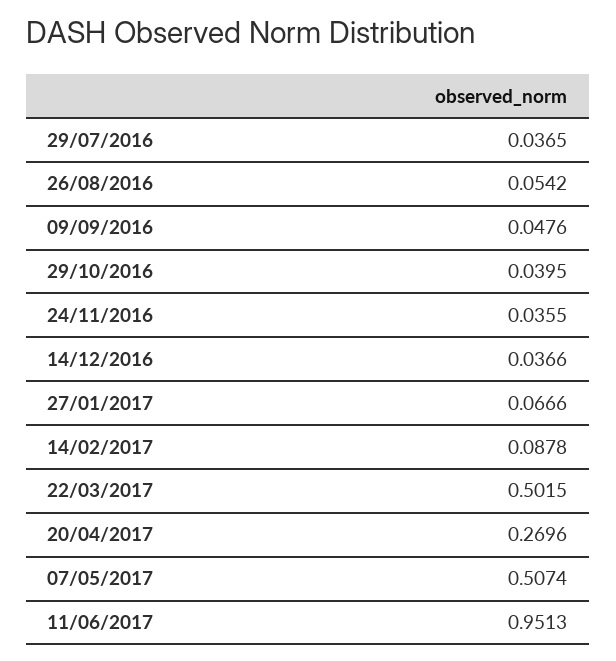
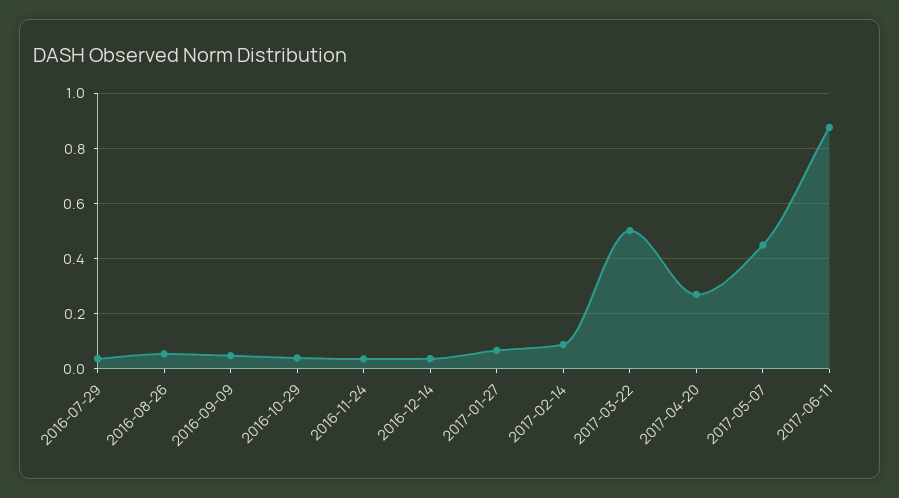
  {
    "29/07/2016": 0.0365,
    "26/08/2016": 0.0542,
    "09/09/2016": 0.0476,
    "29/10/2016": 0.0395,
    "24/11/2016": 0.0355,
    "14/12/2016": 0.0366,
    "27/01/2017": 0.0666,
    "14/02/2017": 0.0878,
    "22/03/2017": 0.5015,
    "20/04/2017": 0.2696,
-   "07/05/2017": 0.5074,
+   "07/05/2017": 0.45,
-   "11/06/2017": 0.9513
+   "11/06/2017": 0.875
  }

